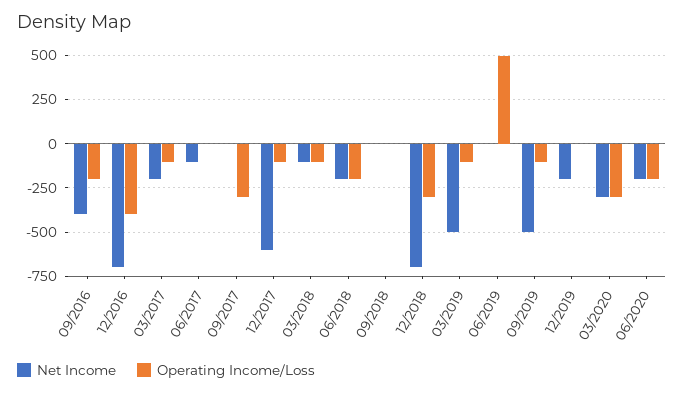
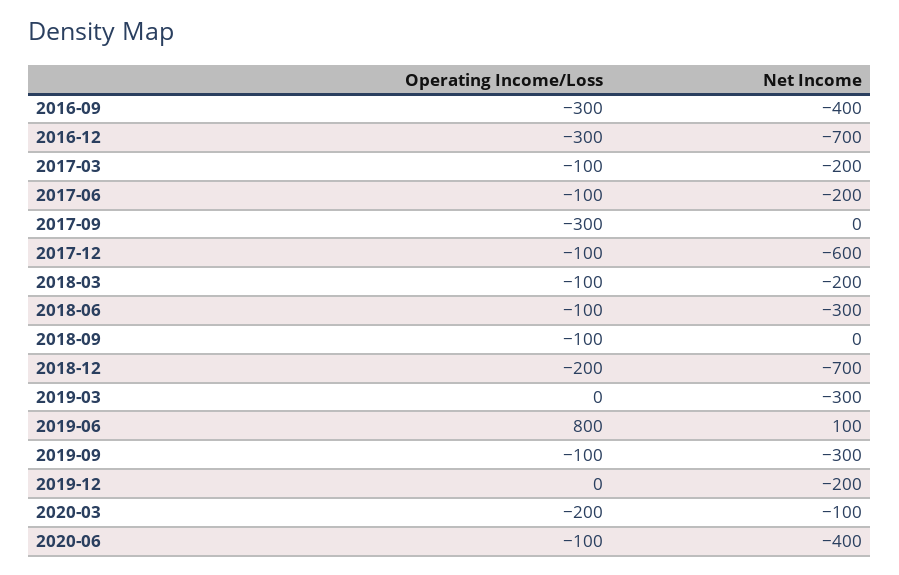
  {
    "Net Income": {
      "09/2016": -400,
      "12/2016": -700,
      "03/2017": -200,
-     "06/2017": -100,
+     "06/2017": -200,
      "09/2017": 0,
      "12/2017": -600,
-     "03/2018": -100,
+     "03/2018": -200,
-     "06/2018": -200,
+     "06/2018": -300,
      "09/2018": 0,
      "12/2018": -700,
-     "03/2019": -500,
+     "03/2019": -300,
-     "06/2019": 0,
+     "06/2019": 100,
-     "09/2019": -500,
+     "09/2019": -300,
      "12/2019": -200,
-     "03/2020": -300,
+     "03/2020": -100,
-     "06/2020": -200
+     "06/2020": -400
    },
    "Operating Income/Loss": {
-     "09/2016": -200,
+     "09/2016": -300,
-     "12/2016": -400,
+     "12/2016": -300,
      "03/2017": -100,
-     "06/2017": 0,
+     "06/2017": -100,
      "09/2017": -300,
      "12/2017": -100,
      "03/2018": -100,
-     "06/2018": -200,
+     "06/2018": -100,
-     "09/2018": 0,
+     "09/2018": -100,
-     "12/2018": -300,
+     "12/2018": -200,
-     "03/2019": -100,
+     "03/2019": 0,
-     "06/2019": 500,
+     "06/2019": 800,
      "09/2019": -100,
      "12/2019": 0,
-     "03/2020": -300,
+     "03/2020": -200,
-     "06/2020": -200
+     "06/2020": -100
    }
  }

